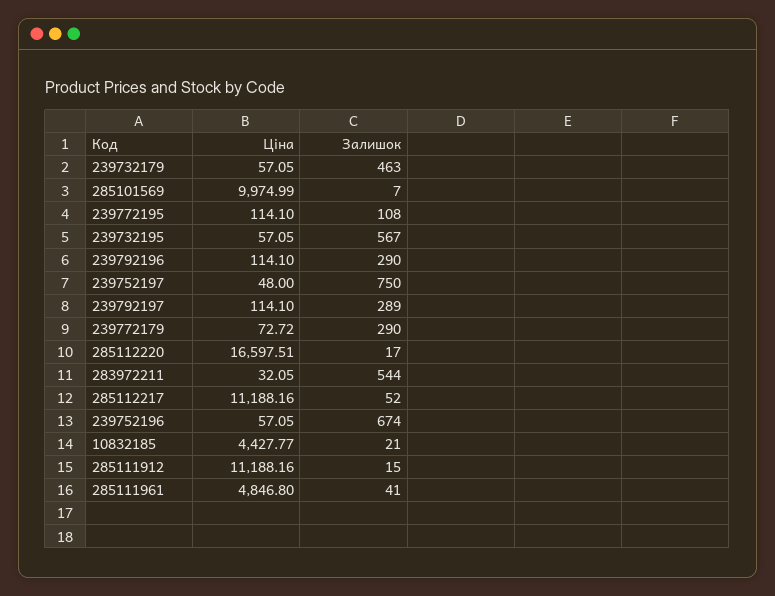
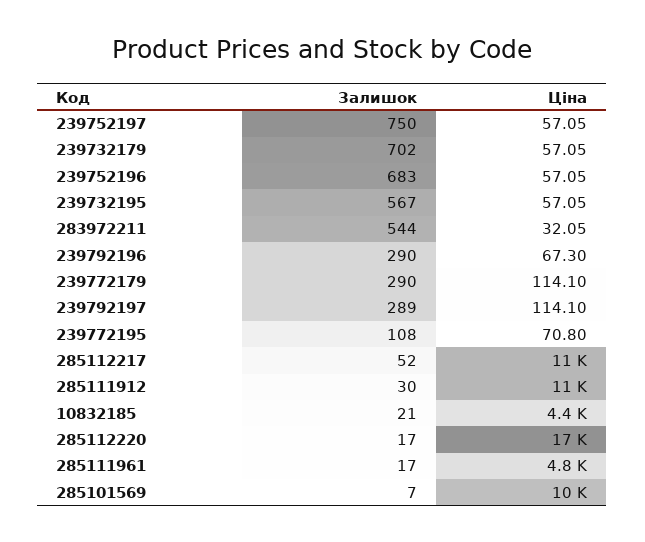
  {
    "Ціна": {
      "239732179": 57.05,
      "285101569": 9974.99,
-     "239772195": 114.1,
+     "239772195": 70.8,
      "239732195": 57.05,
-     "239792196": 114.1,
+     "239792196": 67.3,
-     "239752197": 48,
+     "239752197": 57.05,
      "239792197": 114.1,
-     "239772179": 72.72,
+     "239772179": 114.1,
      "285112220": 16597.51,
      "283972211": 32.05,
      "285112217": 11188.16,
      "239752196": 57.05,
      "10832185": 4427.77,
      "285111912": 11188.16,
      "285111961": 4846.8
    },
    "Залишок": {
-     "239732179": 463,
+     "239732179": 702,
      "285101569": 7,
      "239772195": 108,
      "239732195": 567,
      "239792196": 290,
      "239752197": 750,
      "239792197": 289,
      "239772179": 290,
      "285112220": 17,
      "283972211": 544,
      "285112217": 52,
-     "239752196": 674,
+     "239752196": 683,
      "10832185": 21,
-     "285111912": 15,
+     "285111912": 30,
-     "285111961": 41
+     "285111961": 17
    }
  }

